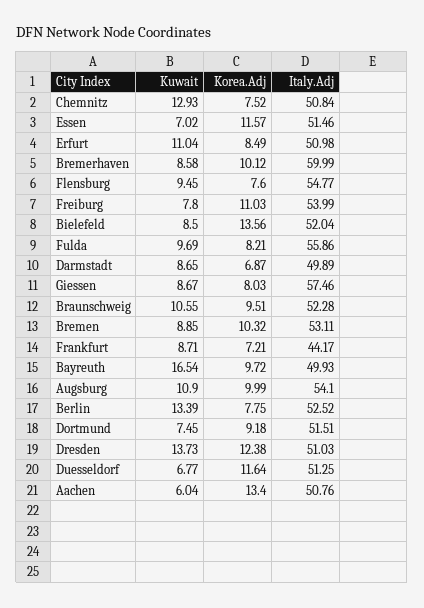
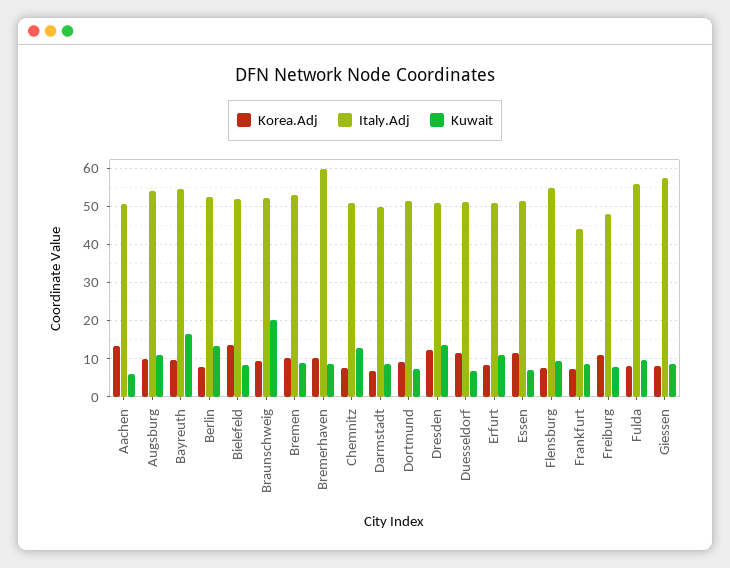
  {
    "Kuwait": {
      "Chemnitz": 12.93,
      "Essen": 7.02,
      "Erfurt": 11.04,
      "Bremerhaven": 8.58,
      "Flensburg": 9.45,
      "Freiburg": 7.8,
      "Bielefeld": 8.5,
      "Fulda": 9.69,
      "Darmstadt": 8.65,
      "Giessen": 8.67,
-     "Braunschweig": 10.55,
+     "Braunschweig": 20,
      "Bremen": 8.85,
      "Frankfurt": 8.71,
      "Bayreuth": 16.54,
      "Augsburg": 10.9,
      "Berlin": 13.39,
      "Dortmund": 7.45,
      "Dresden": 13.73,
      "Duesseldorf": 6.77,
      "Aachen": 6.04
    },
    "Korea.Adj": {
      "Chemnitz": 7.52,
      "Essen": 11.57,
      "Erfurt": 8.49,
      "Bremerhaven": 10.12,
      "Flensburg": 7.6,
      "Freiburg": 11.03,
      "Bielefeld": 13.56,
      "Fulda": 8.21,
      "Darmstadt": 6.87,
      "Giessen": 8.03,
      "Braunschweig": 9.51,
      "Bremen": 10.32,
      "Frankfurt": 7.21,
      "Bayreuth": 9.72,
      "Augsburg": 9.99,
      "Berlin": 7.75,
      "Dortmund": 9.18,
      "Dresden": 12.38,
      "Duesseldorf": 11.64,
      "Aachen": 13.4
    },
    "Italy.Adj": {
      "Chemnitz": 50.84,
      "Essen": 51.46,
      "Erfurt": 50.98,
      "Bremerhaven": 59.99,
      "Flensburg": 54.77,
-     "Freiburg": 53.99,
+     "Freiburg": 48,
      "Bielefeld": 52.04,
      "Fulda": 55.86,
      "Darmstadt": 49.89,
      "Giessen": 57.46,
      "Braunschweig": 52.28,
      "Bremen": 53.11,
      "Frankfurt": 44.17,
-     "Bayreuth": 49.93,
+     "Bayreuth": 54,
      "Augsburg": 54.1,
      "Berlin": 52.52,
      "Dortmund": 51.51,
      "Dresden": 51.03,
      "Duesseldorf": 51.25,
      "Aachen": 50.76
    }
  }

